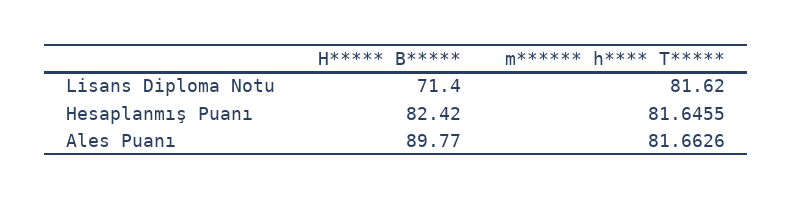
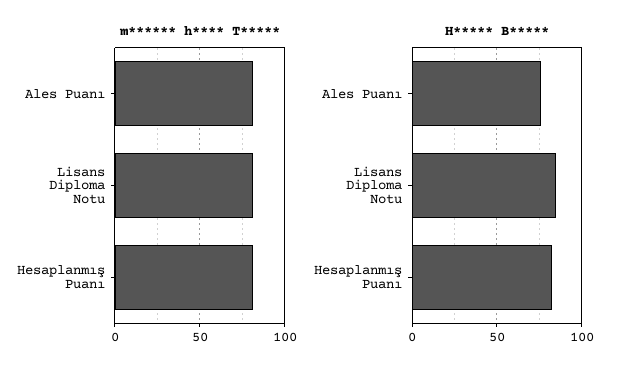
  {
    "H***** B*****": {
-     "Lisans Diploma Notu": 71.4,
+     "Lisans Diploma Notu": 85,
      "Hesaplanmış Puanı": 82.42,
-     "Ales Puanı": 89.77
+     "Ales Puanı": 75
    },
    "m****** h**** T*****": {
      "Lisans Diploma Notu": 81.62,
      "Hesaplanmış Puanı": 81.6455,
      "Ales Puanı": 81.6626
    }
  }

